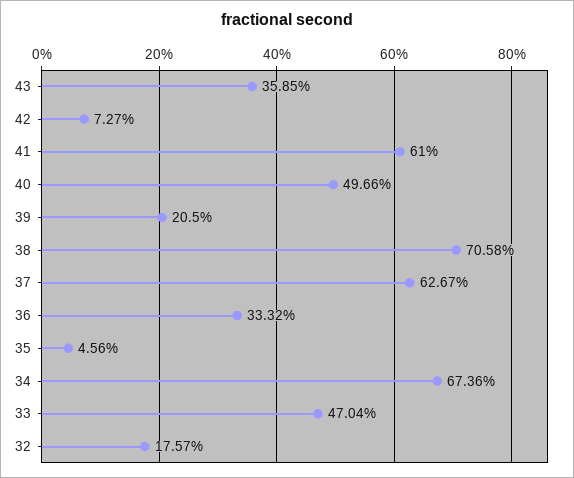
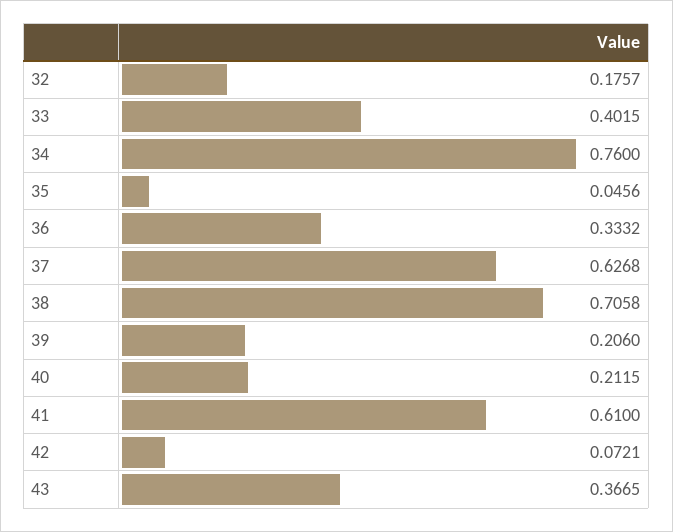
  {
-   "43": 0.3585,
+   "43": 0.3665,
-   "42": 0.0727,
+   "42": 0.0721,
    "41": 0.61,
-   "40": 0.4966,
+   "40": 0.2115,
-   "39": 0.205,
+   "39": 0.206,
    "38": 0.7058,
-   "37": 0.6267,
+   "37": 0.6268,
    "36": 0.3332,
    "35": 0.0456,
-   "34": 0.6736,
+   "34": 0.76,
-   "33": 0.4704,
+   "33": 0.4015,
    "32": 0.1757
  }

